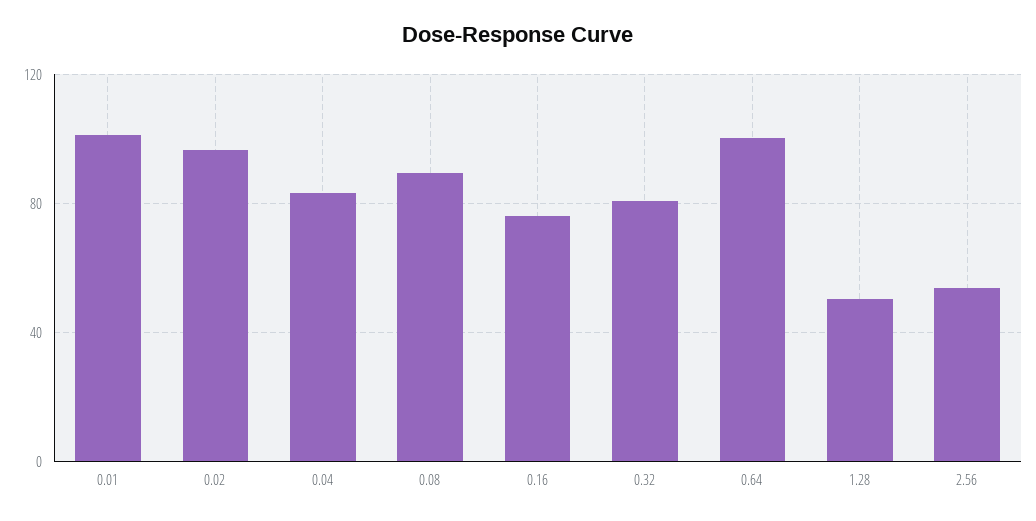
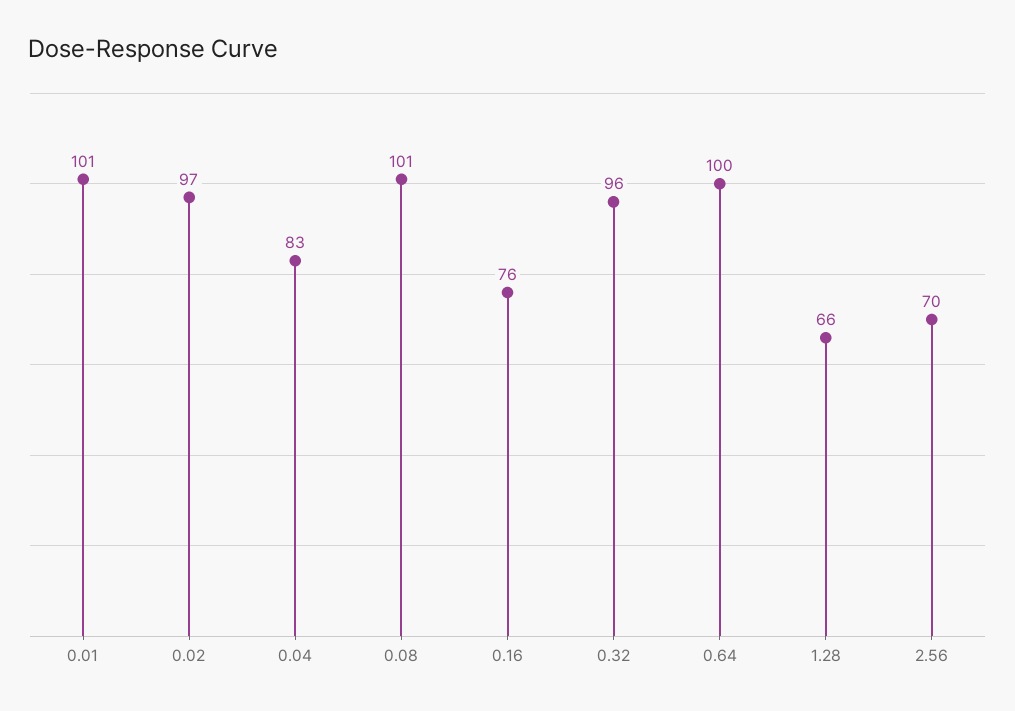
  {
    "0.01": 101,
    "0.02": 97,
    "0.04": 83,
-   "0.08": 90,
+   "0.08": 101,
    "0.16": 76,
-   "0.32": 80,
+   "0.32": 96,
    "0.64": 100,
-   "1.28": 50,
+   "1.28": 66,
-   "2.56": 55
+   "2.56": 70
  }

